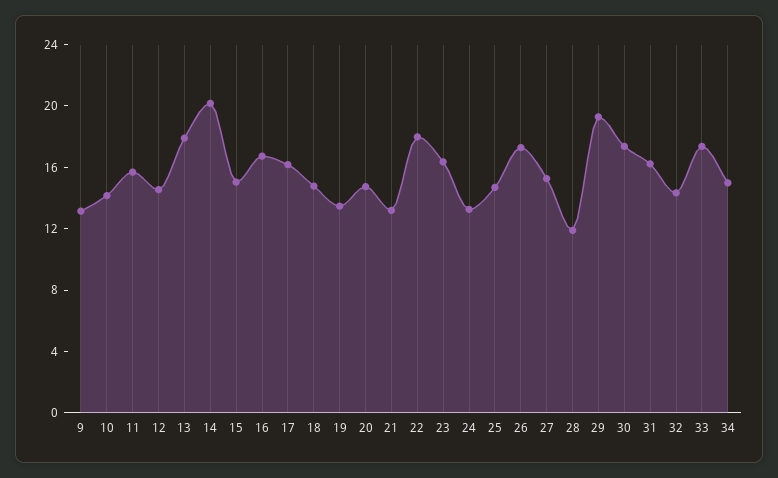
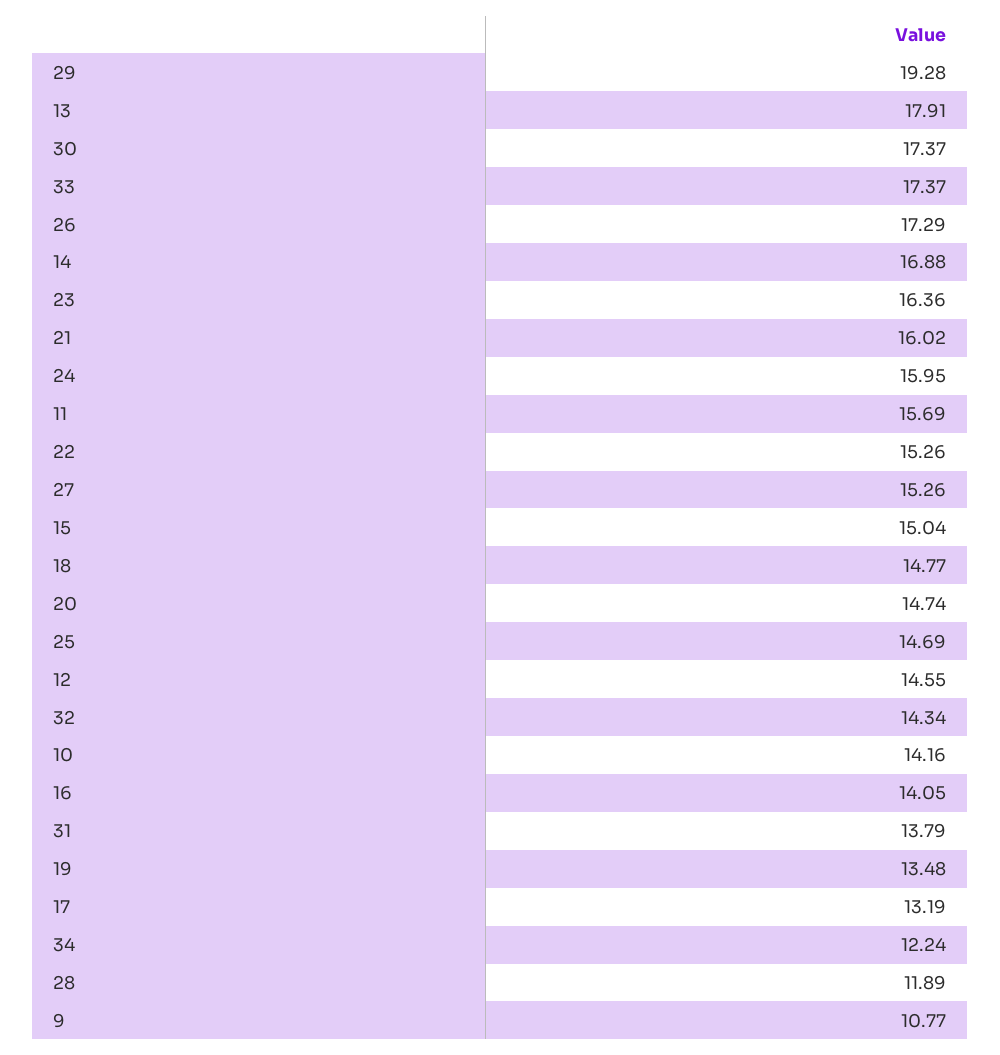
  {
-   "9": 13,
+   "9": 10.77,
    "10": 14.16,
    "11": 15.69,
    "12": 14.55,
    "13": 17.91,
-   "14": 20,
+   "14": 16.88,
    "15": 15.04,
-   "16": 17,
+   "16": 14.05,
-   "17": 16,
+   "17": 13.19,
    "18": 14.77,
    "19": 13.48,
    "20": 14.74,
-   "21": 13,
+   "21": 16.02,
-   "22": 18,
+   "22": 15.26,
    "23": 16.36,
-   "24": 13,
+   "24": 15.95,
    "25": 14.69,
    "26": 17.29,
    "27": 15.26,
    "28": 11.89,
    "29": 19.28,
    "30": 17.37,
-   "31": 16,
+   "31": 13.79,
    "32": 14.34,
    "33": 17.37,
-   "34": 15
+   "34": 12.24
  }

